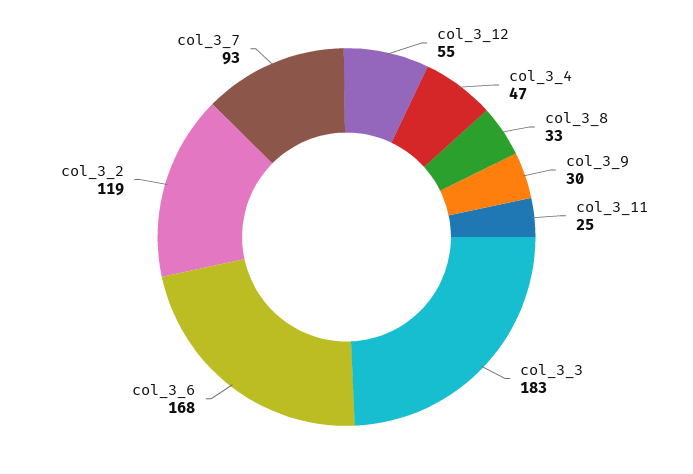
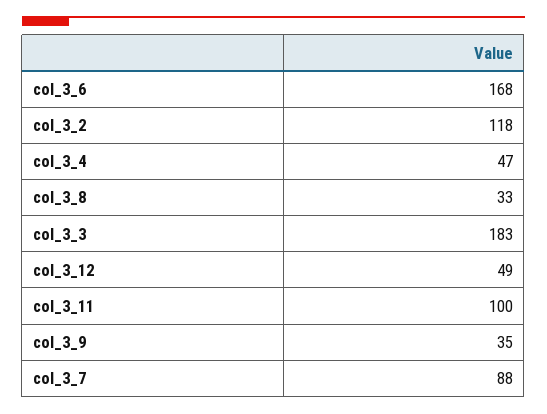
  {
-   "col_3_12": 55,
+   "col_3_12": 49,
    "col_3_4": 47,
    "col_3_8": 33,
-   "col_3_9": 30,
+   "col_3_9": 35,
-   "col_3_11": 25,
+   "col_3_11": 100,
    "col_3_3": 183,
    "col_3_6": 168,
-   "col_3_2": 119,
+   "col_3_2": 118,
-   "col_3_7": 93
+   "col_3_7": 88
  }

